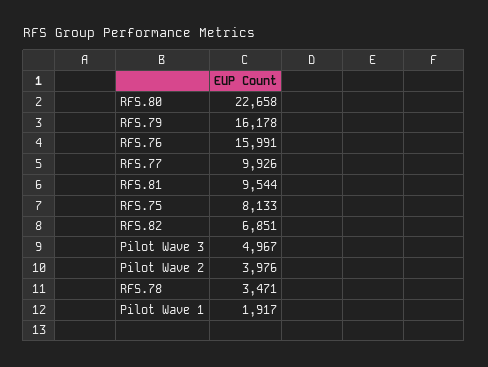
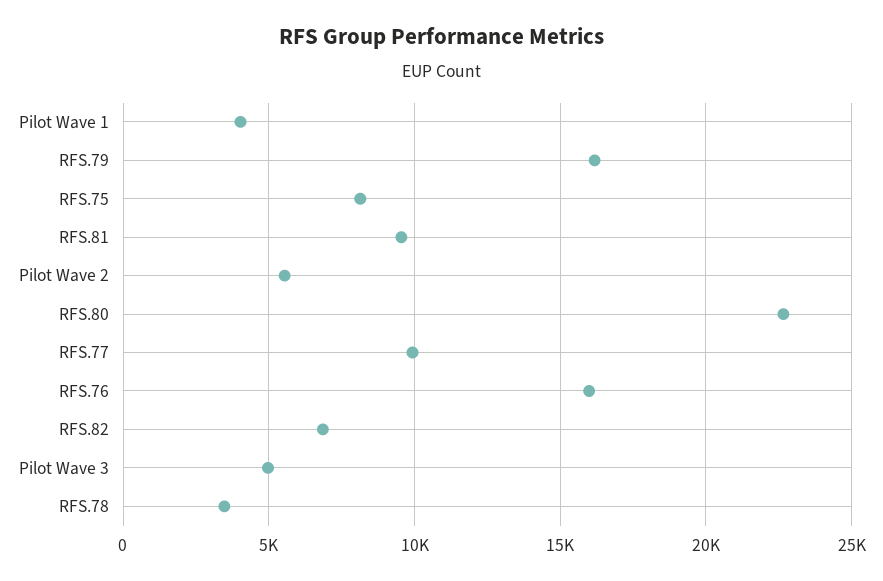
  {
    "RFS.80": 22658,
    "RFS.79": 16178,
    "RFS.76": 15991,
    "RFS.77": 9926,
    "RFS.81": 9544,
    "RFS.75": 8133,
    "RFS.82": 6851,
    "Pilot Wave 3": 4967,
-   "Pilot Wave 2": 3976,
+   "Pilot Wave 2": 5500,
    "RFS.78": 3471,
-   "Pilot Wave 1": 1917
+   "Pilot Wave 1": 4000
  }

